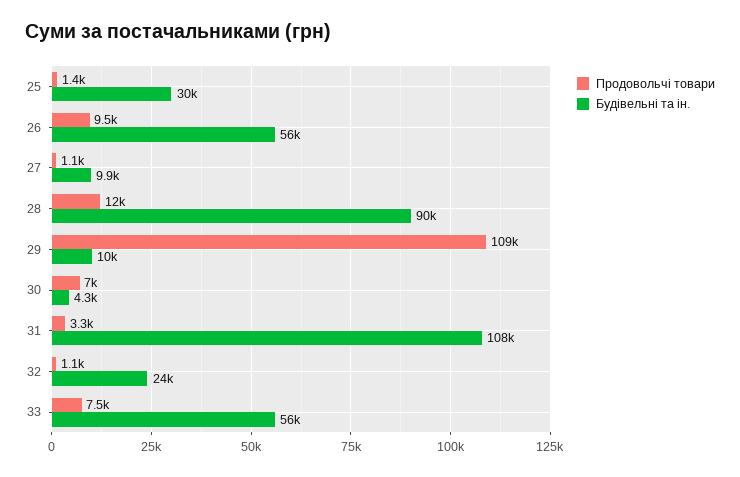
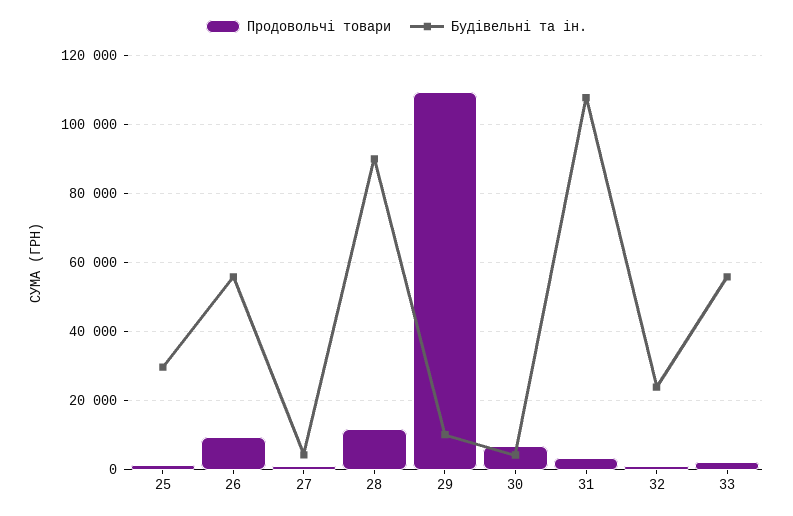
  {
    "Продовольчі товари": {
      "25": 1400,
      "26": 9500,
      "27": 1100,
      "28": 12000,
      "29": 109000,
      "30": 7000,
      "31": 3300,
      "32": 1100,
-     "33": 7500
+     "33": 2000
    },
    "Будівельні та ін.": {
      "25": 30000,
      "26": 56000,
-     "27": 9900,
+     "27": 4000,
      "28": 90000,
      "29": 10000,
      "30": 4300,
      "31": 108000,
      "32": 24000,
      "33": 56000
    }
  }

